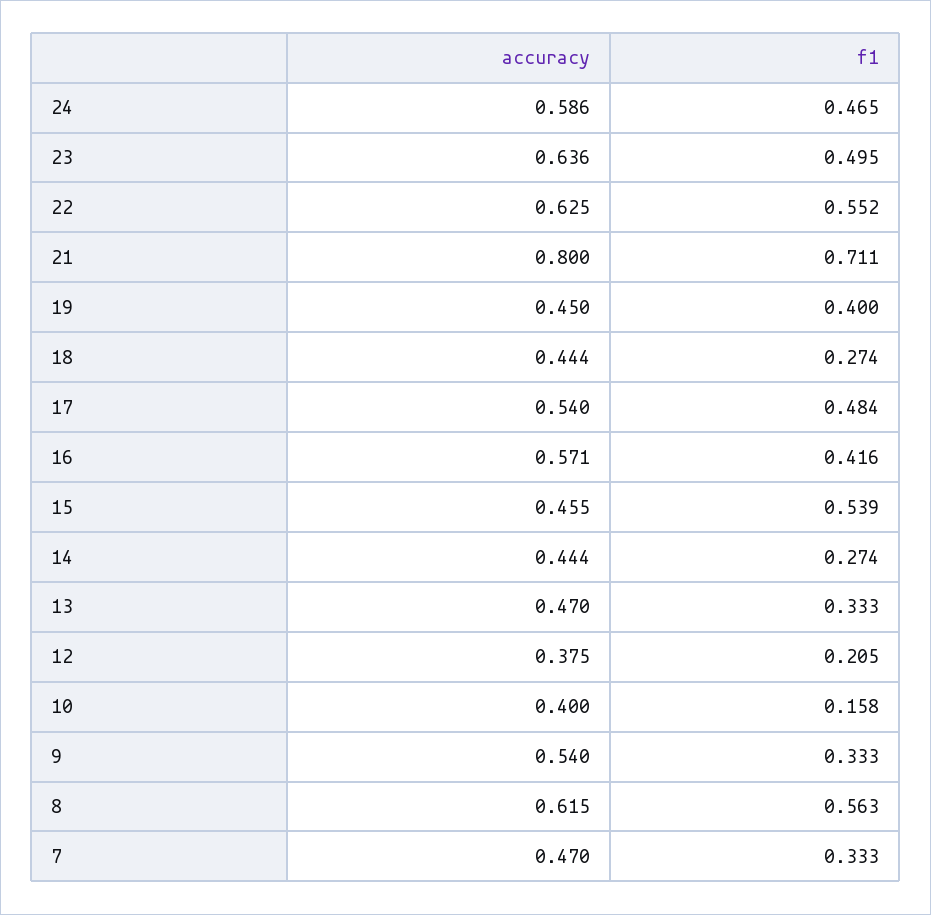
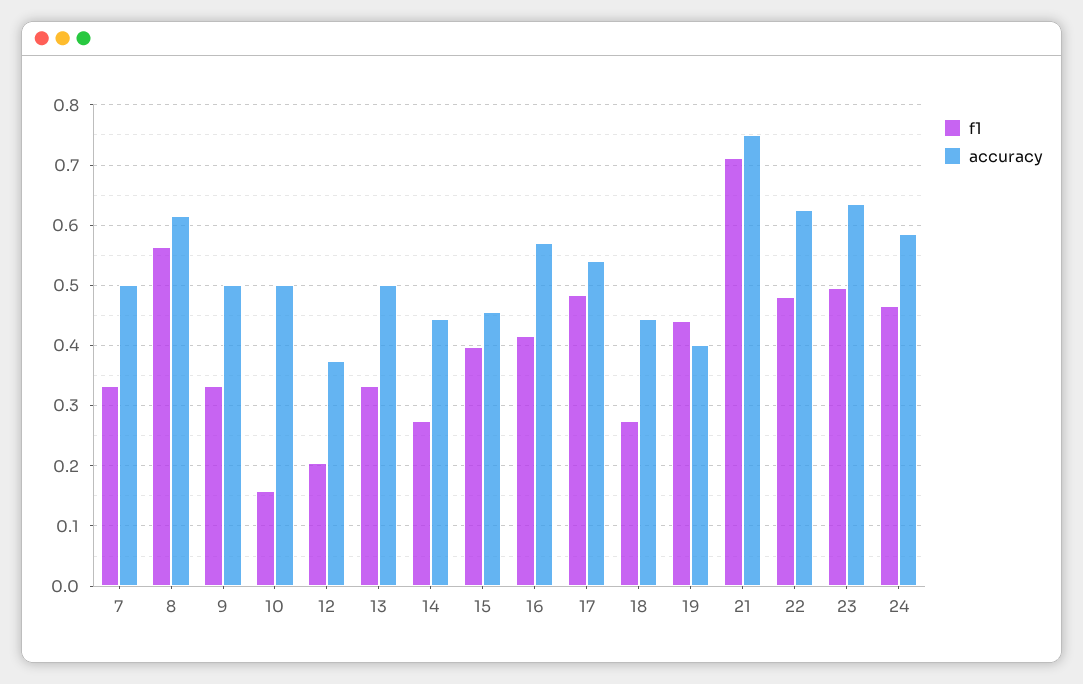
  {
    "accuracy": {
      "24": 0.586,
      "23": 0.636,
      "22": 0.625,
-     "21": 0.8,
+     "21": 0.75,
-     "19": 0.45,
+     "19": 0.4,
      "18": 0.444,
      "17": 0.54,
      "16": 0.571,
      "15": 0.455,
      "14": 0.444,
-     "13": 0.47,
+     "13": 0.5,
      "12": 0.375,
-     "10": 0.4,
+     "10": 0.5,
-     "9": 0.54,
+     "9": 0.5,
      "8": 0.615,
-     "7": 0.47
+     "7": 0.5
    },
    "f1": {
      "24": 0.465,
      "23": 0.495,
-     "22": 0.552,
+     "22": 0.48,
      "21": 0.711,
-     "19": 0.4,
+     "19": 0.44,
      "18": 0.274,
      "17": 0.484,
      "16": 0.416,
-     "15": 0.539,
+     "15": 0.4,
      "14": 0.274,
      "13": 0.333,
      "12": 0.205,
      "10": 0.158,
      "9": 0.333,
      "8": 0.563,
      "7": 0.333
    }
  }

